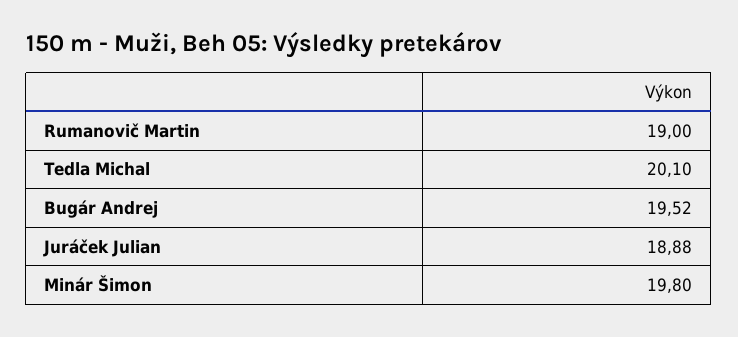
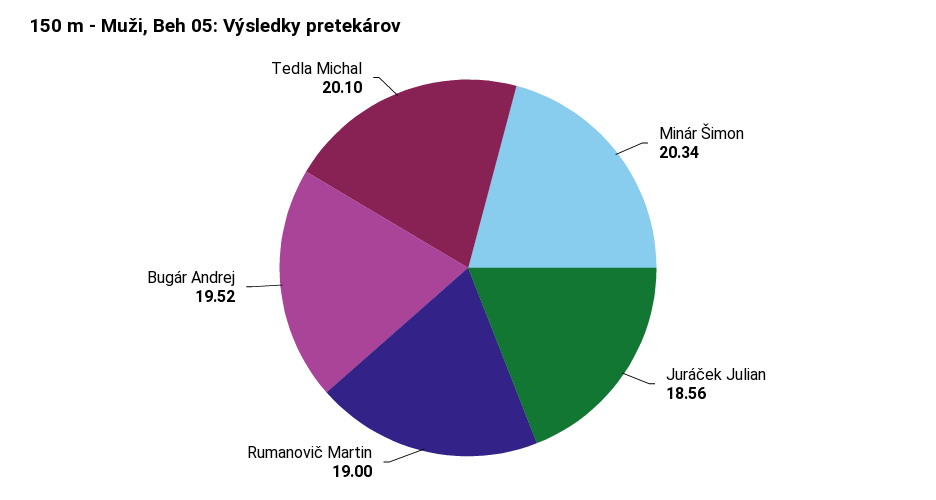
  {
    "Rumanovič Martin": 19,
    "Tedla Michal": 20.1,
    "Bugár Andrej": 19.52,
-   "Juráček Julian": 18.88,
+   "Juráček Julian": 18.56,
-   "Minár Šimon": 19.8
+   "Minár Šimon": 20.34
  }

